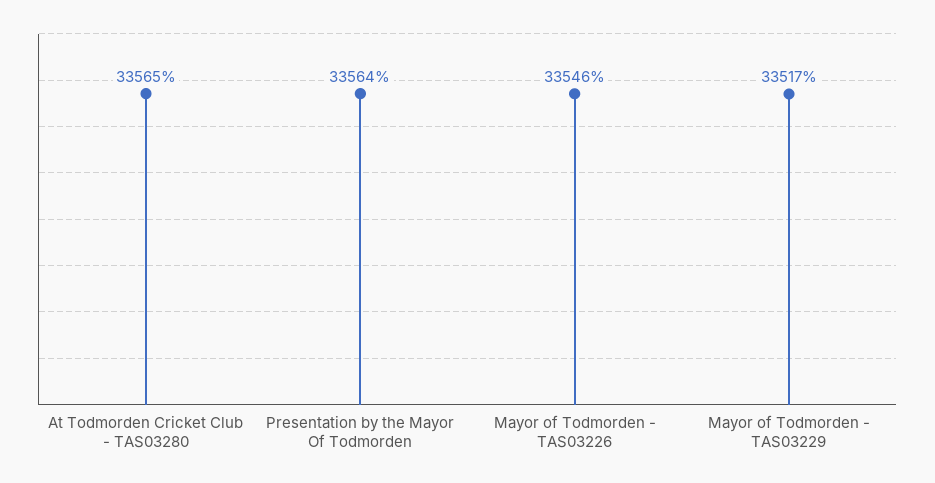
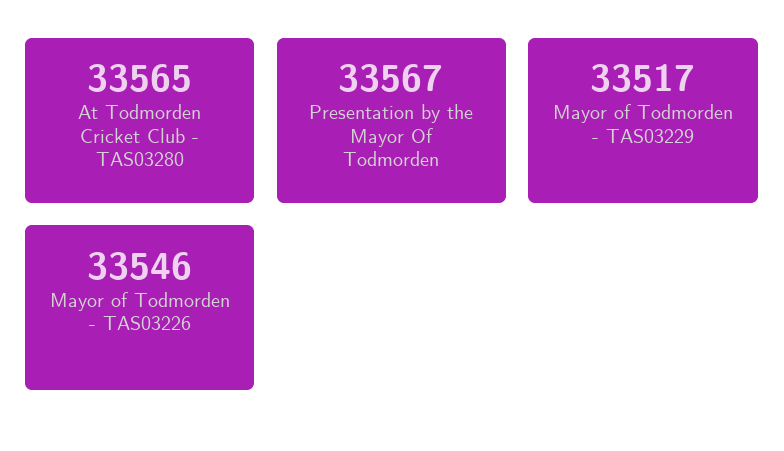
  {
    "At Todmorden Cricket Club - TAS03280": 33565,
-   "Presentation by the Mayor Of Todmorden": 33564,
+   "Presentation by the Mayor Of Todmorden": 33567,
    "Mayor of Todmorden - TAS03226": 33546,
    "Mayor of Todmorden - TAS03229": 33517
  }

